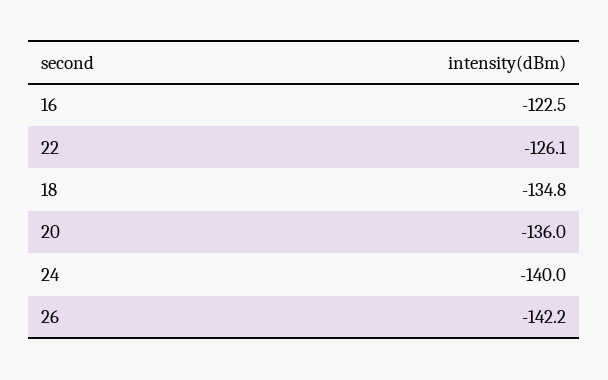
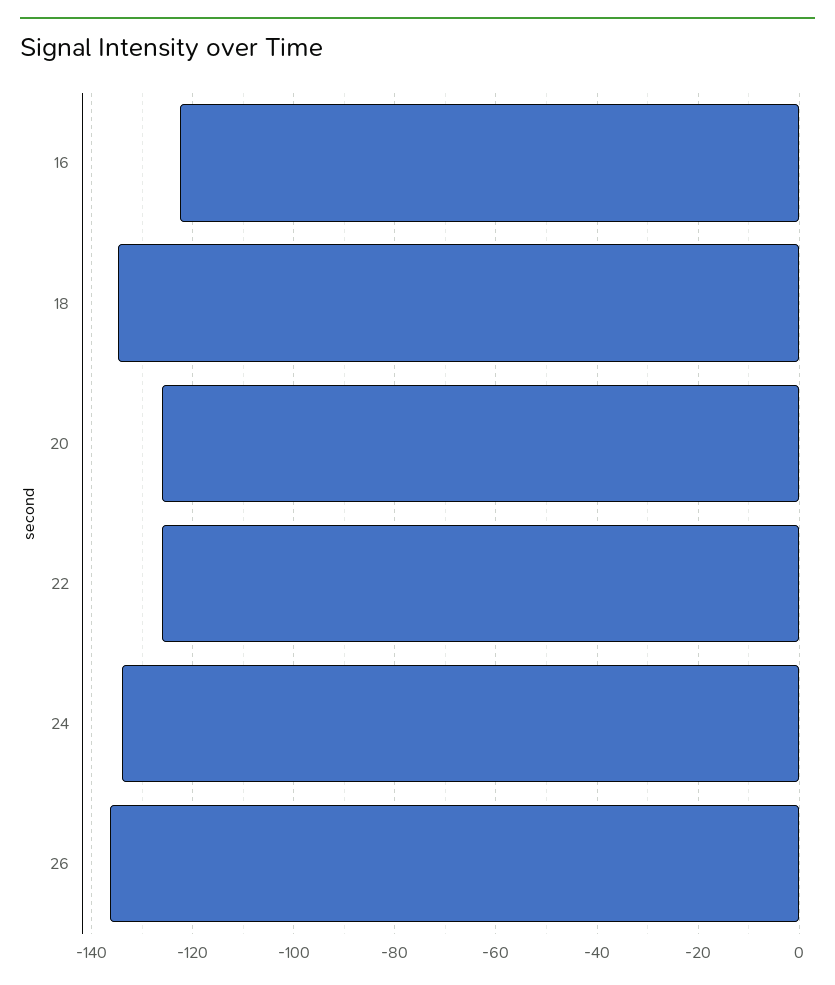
  {
    "16": -122.5,
    "22": -126.1,
    "18": -134.8,
-   "20": -136,
+   "20": -126,
-   "24": -140,
+   "24": -134,
-   "26": -142.2
+   "26": -136
  }

